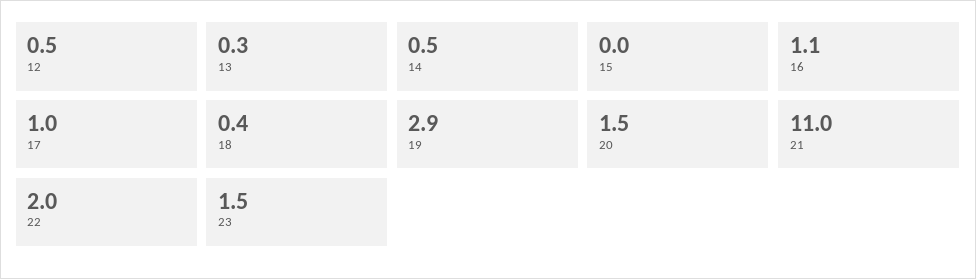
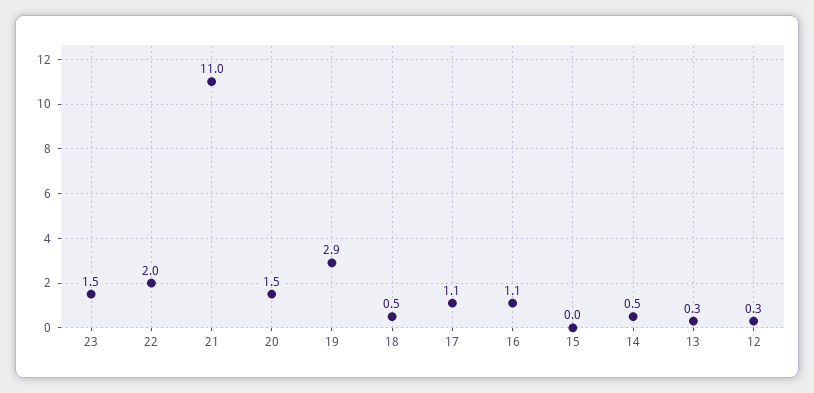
  {
-   "12": 0.5,
+   "12": 0.3,
    "13": 0.3,
    "14": 0.5,
    "15": 0,
    "16": 1.1,
-   "17": 1,
+   "17": 1.1,
-   "18": 0.4,
+   "18": 0.5,
    "19": 2.9,
    "20": 1.5,
    "21": 11,
    "22": 2,
    "23": 1.5
  }

